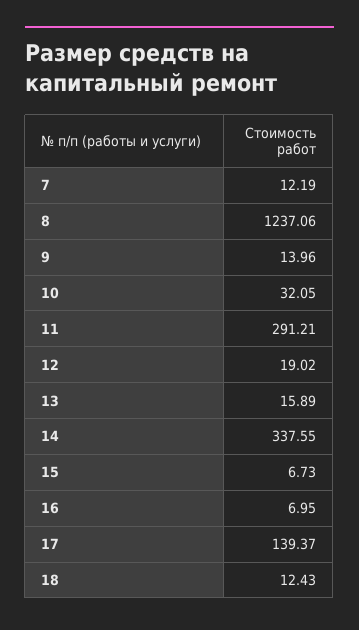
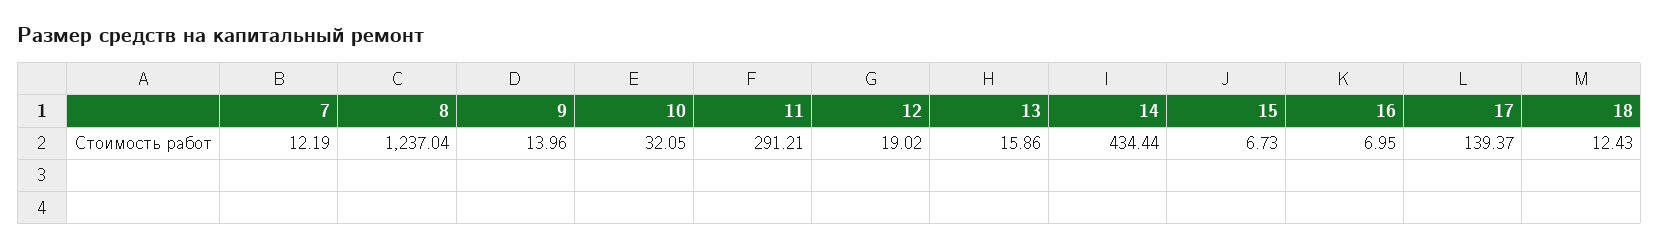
  {
    "7": 12.19,
-   "8": 1237.06,
+   "8": 1237.04,
    "9": 13.96,
    "10": 32.05,
    "11": 291.21,
    "12": 19.02,
-   "13": 15.89,
+   "13": 15.86,
-   "14": 337.55,
+   "14": 434.44,
    "15": 6.73,
    "16": 6.95,
    "17": 139.37,
    "18": 12.43
  }

